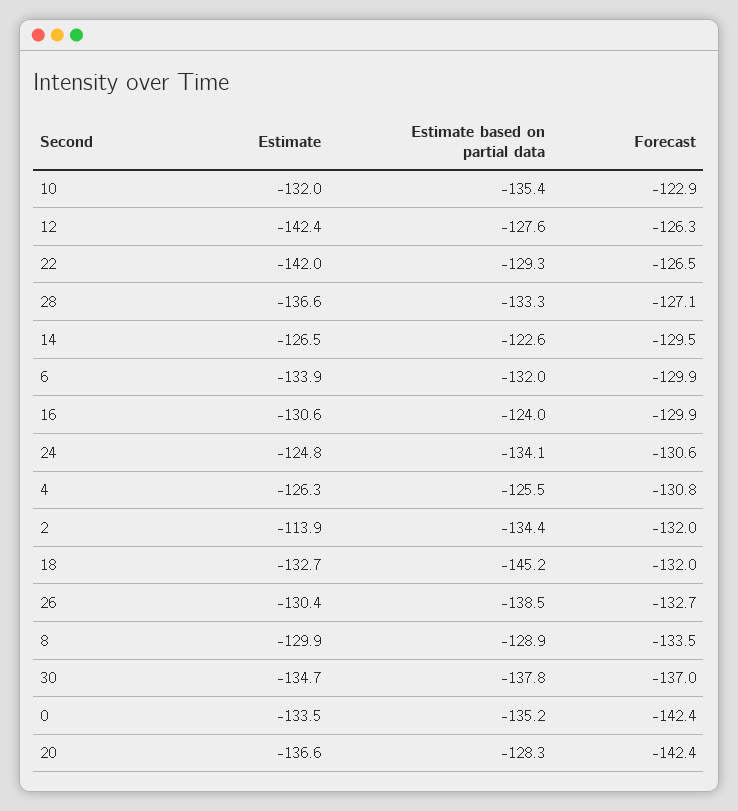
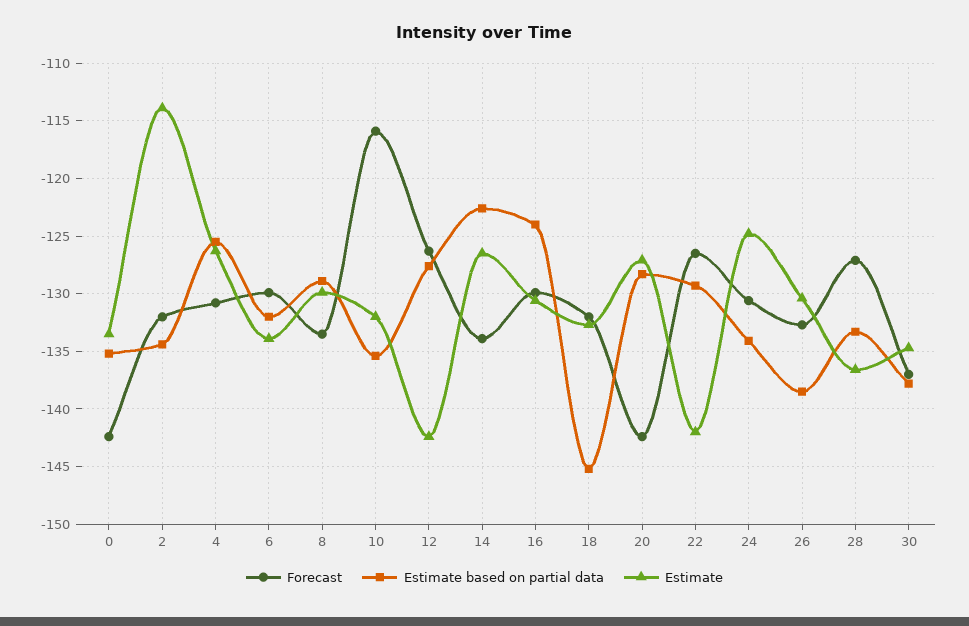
  {
    "Estimate": {
      "10": -132,
      "12": -142.4,
      "22": -142,
      "28": -136.6,
      "14": -126.5,
      "6": -133.9,
      "16": -130.6,
      "24": -124.8,
      "4": -126.3,
      "2": -113.9,
      "18": -132.7,
      "26": -130.4,
      "8": -129.9,
      "30": -134.7,
      "0": -133.5,
-     "20": -136.6
+     "20": -127
    },
    "Estimate based on partial data": {
      "10": -135.4,
      "12": -127.6,
      "22": -129.3,
      "28": -133.3,
      "14": -122.6,
      "6": -132,
      "16": -124,
      "24": -134.1,
      "4": -125.5,
      "2": -134.4,
      "18": -145.2,
      "26": -138.5,
      "8": -128.9,
      "30": -137.8,
      "0": -135.2,
      "20": -128.3
    },
    "Forecast": {
-     "10": -122.9,
+     "10": -116,
      "12": -126.3,
      "22": -126.5,
      "28": -127.1,
-     "14": -129.5,
+     "14": -134,
      "6": -129.9,
      "16": -129.9,
      "24": -130.6,
      "4": -130.8,
      "2": -132,
      "18": -132,
      "26": -132.7,
      "8": -133.5,
      "30": -137,
      "0": -142.4,
      "20": -142.4
    }
  }

